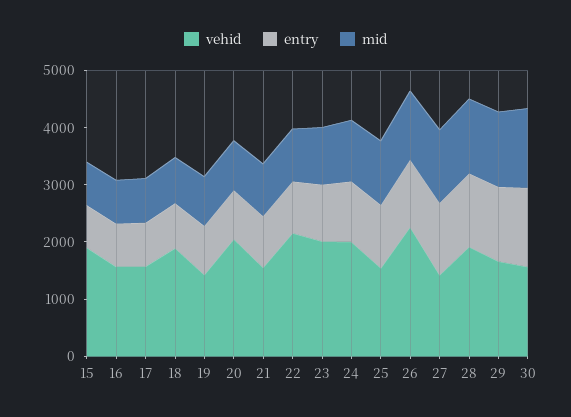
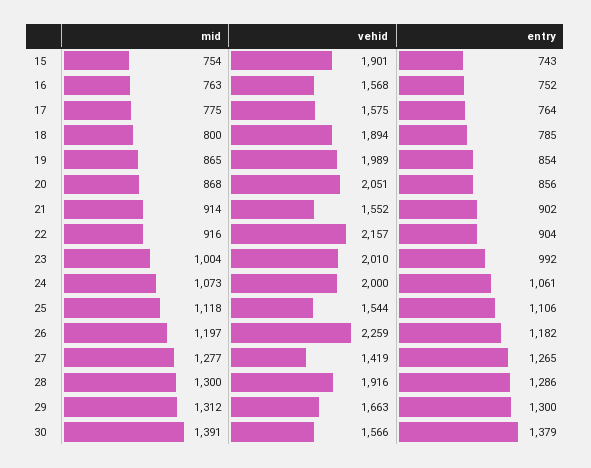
  {
    "vehid": {
      "15": 1901,
      "16": 1568,
      "17": 1575,
      "18": 1894,
-     "19": 1400,
+     "19": 1989,
      "20": 2051,
      "21": 1552,
      "22": 2157,
      "23": 2010,
      "24": 2000,
      "25": 1544,
      "26": 2259,
      "27": 1419,
      "28": 1916,
      "29": 1663,
      "30": 1566
    },
    "entry": {
      "15": 743,
      "16": 752,
      "17": 764,
      "18": 785,
      "19": 854,
      "20": 856,
      "21": 902,
      "22": 904,
      "23": 992,
      "24": 1061,
      "25": 1106,
      "26": 1182,
      "27": 1265,
      "28": 1286,
      "29": 1300,
      "30": 1379
    },
    "mid": {
      "15": 754,
      "16": 763,
      "17": 775,
      "18": 800,
      "19": 865,
      "20": 868,
      "21": 914,
      "22": 916,
      "23": 1004,
      "24": 1073,
      "25": 1118,
      "26": 1197,
      "27": 1277,
      "28": 1300,
      "29": 1312,
      "30": 1391
    }
  }

